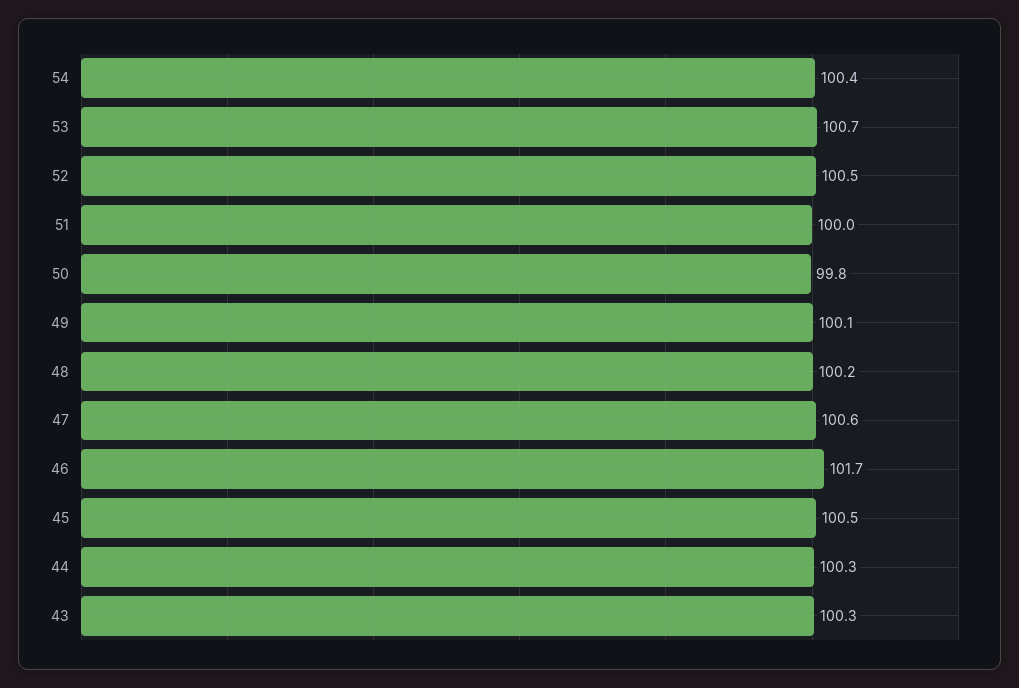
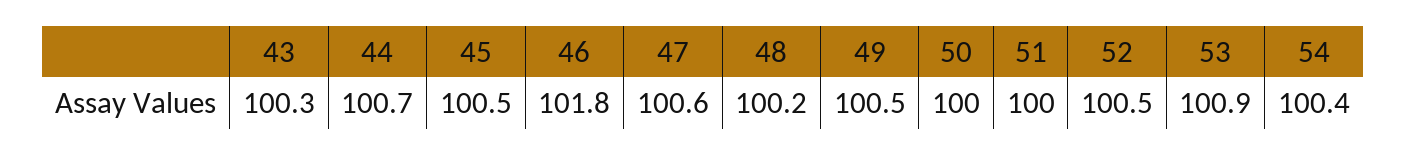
  {
    "54": 100.4,
-   "53": 100.7,
+   "53": 100.9,
    "52": 100.5,
    "51": 100,
-   "50": 99.8,
+   "50": 100,
-   "49": 100.1,
+   "49": 100.5,
    "48": 100.2,
    "47": 100.6,
-   "46": 101.7,
+   "46": 101.8,
    "45": 100.5,
-   "44": 100.3,
+   "44": 100.7,
    "43": 100.3
  }

